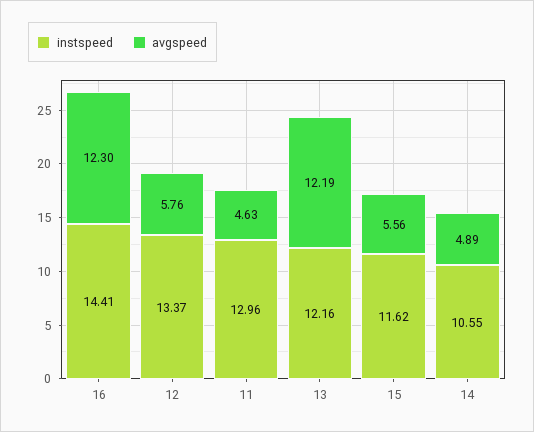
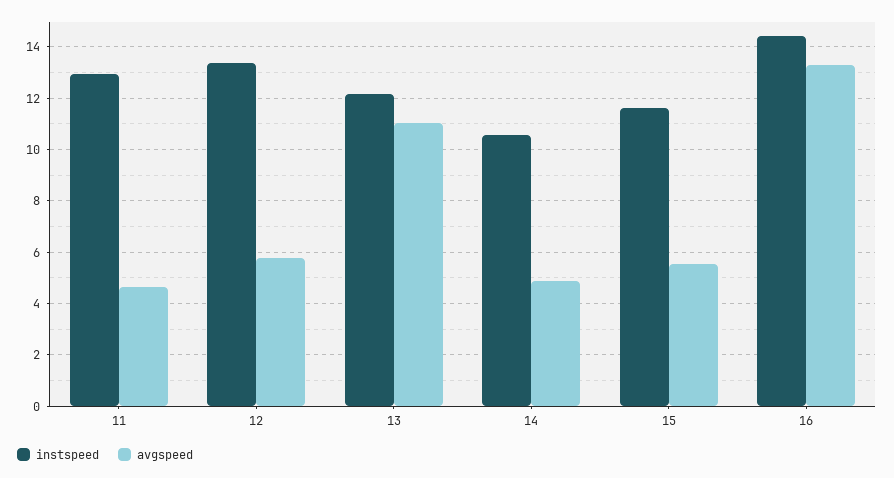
  {
    "instspeed": {
      "16": 14.41,
      "12": 13.37,
      "11": 12.96,
      "13": 12.16,
      "15": 11.62,
      "14": 10.55
    },
    "avgspeed": {
-     "16": 12.3,
+     "16": 13.25,
      "12": 5.76,
      "11": 4.63,
-     "13": 12.19,
+     "13": 11,
      "15": 5.56,
      "14": 4.89
    }
  }

